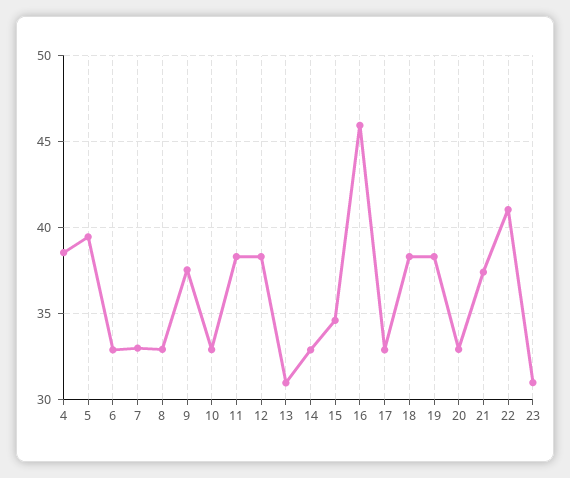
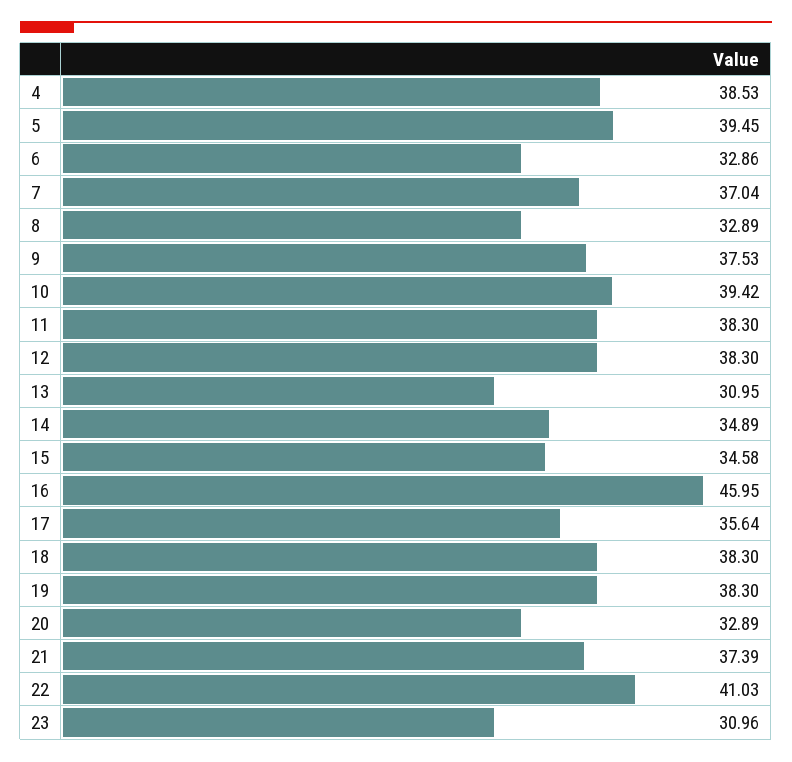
  {
    "4": 38.53,
    "5": 39.45,
    "6": 32.86,
-   "7": 33,
+   "7": 37.04,
    "8": 32.89,
    "9": 37.53,
-   "10": 33,
+   "10": 39.42,
    "11": 38.3,
    "12": 38.3,
    "13": 30.95,
-   "14": 33,
+   "14": 34.89,
    "15": 34.58,
    "16": 45.95,
-   "17": 33,
+   "17": 35.64,
    "18": 38.3,
    "19": 38.3,
    "20": 32.89,
    "21": 37.39,
    "22": 41.03,
    "23": 30.96
  }

